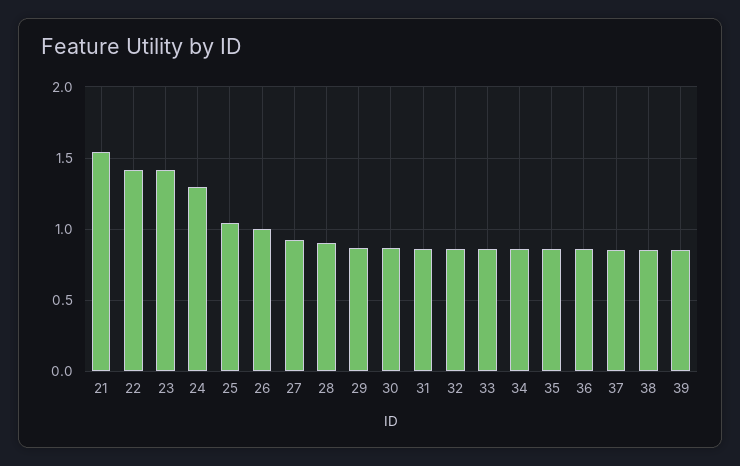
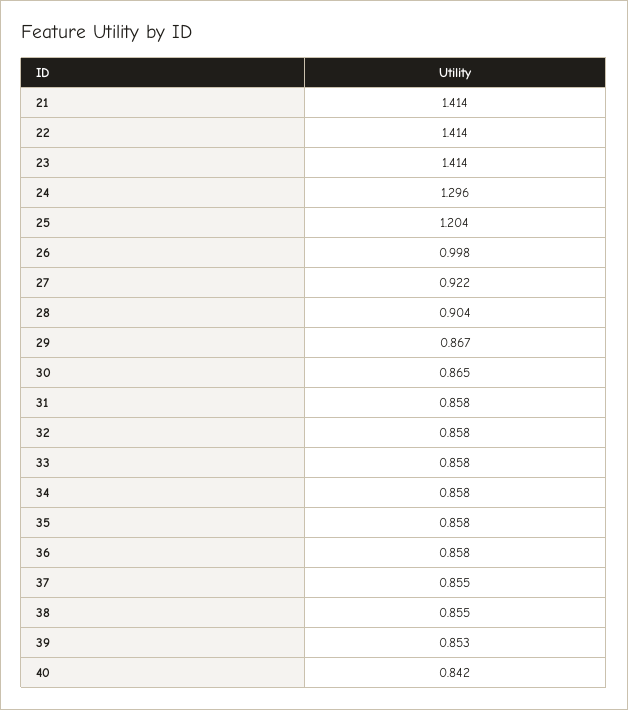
  {
-   "21": 1.55,
+   "21": 1.414,
    "22": 1.414,
    "23": 1.414,
    "24": 1.296,
-   "25": 1.05,
+   "25": 1.204,
    "26": 0.998,
    "27": 0.922,
    "28": 0.904,
    "29": 0.867,
    "30": 0.865,
    "31": 0.858,
    "32": 0.858,
    "33": 0.858,
    "34": 0.858,
    "35": 0.858,
    "36": 0.858,
    "37": 0.855,
    "38": 0.855,
-   "39": 0.853
+   "39": 0.853,
+   "40": 0.842
  }

